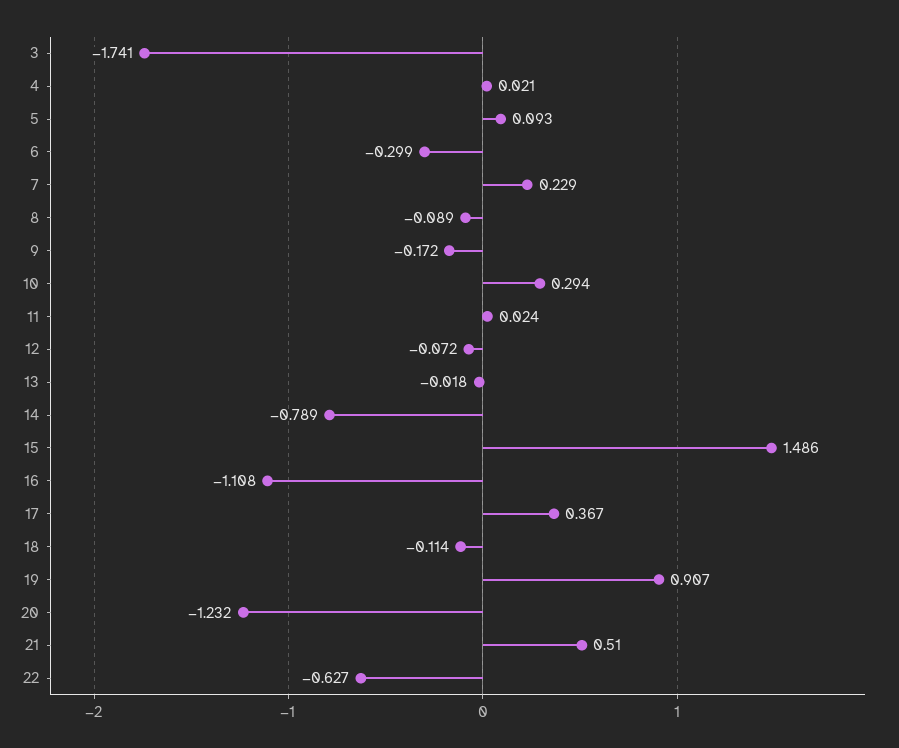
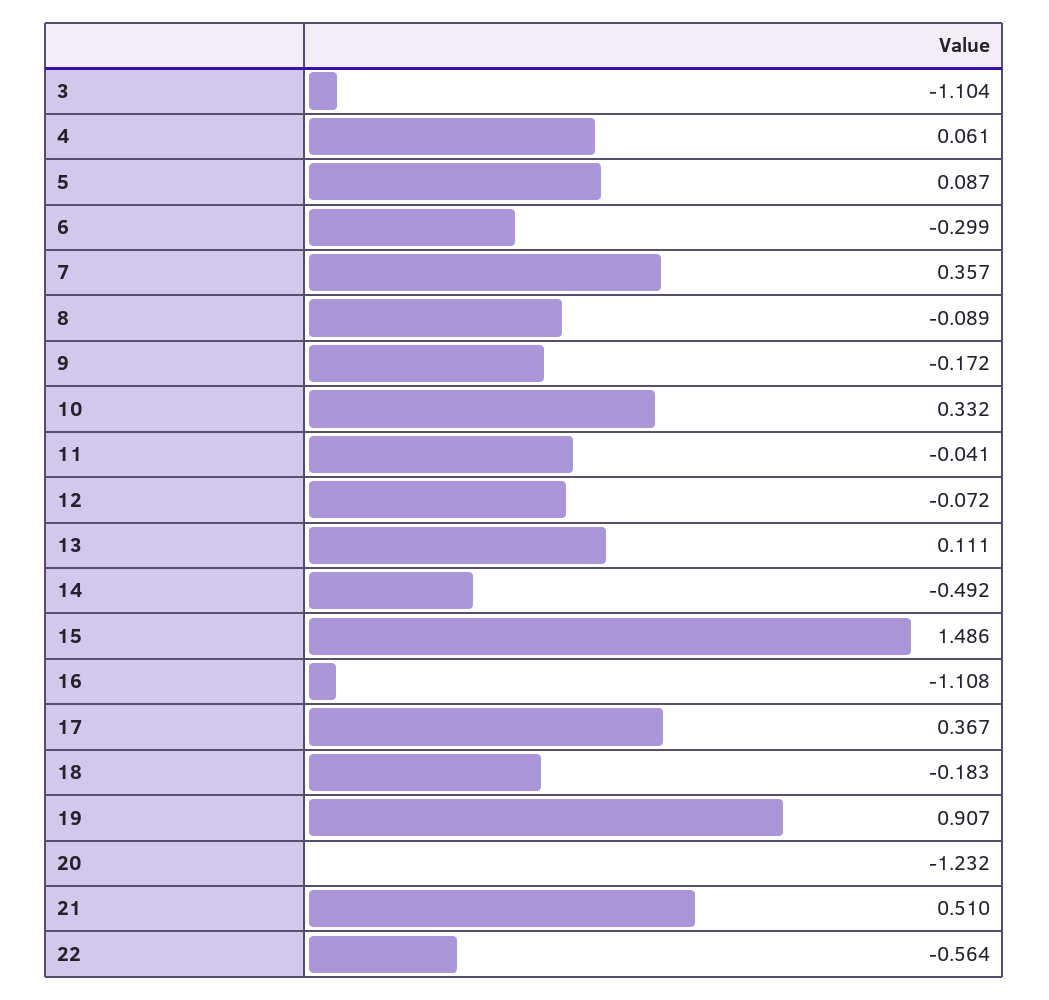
  {
-   "3": -1.741,
+   "3": -1.104,
-   "4": 0.021,
+   "4": 0.061,
-   "5": 0.093,
+   "5": 0.087,
    "6": -0.299,
-   "7": 0.229,
+   "7": 0.357,
    "8": -0.089,
    "9": -0.172,
-   "10": 0.294,
+   "10": 0.332,
-   "11": 0.024,
+   "11": -0.041,
    "12": -0.072,
-   "13": -0.018,
+   "13": 0.111,
-   "14": -0.789,
+   "14": -0.492,
    "15": 1.486,
    "16": -1.108,
    "17": 0.367,
-   "18": -0.114,
+   "18": -0.183,
    "19": 0.907,
    "20": -1.232,
    "21": 0.51,
-   "22": -0.627
+   "22": -0.564
  }

